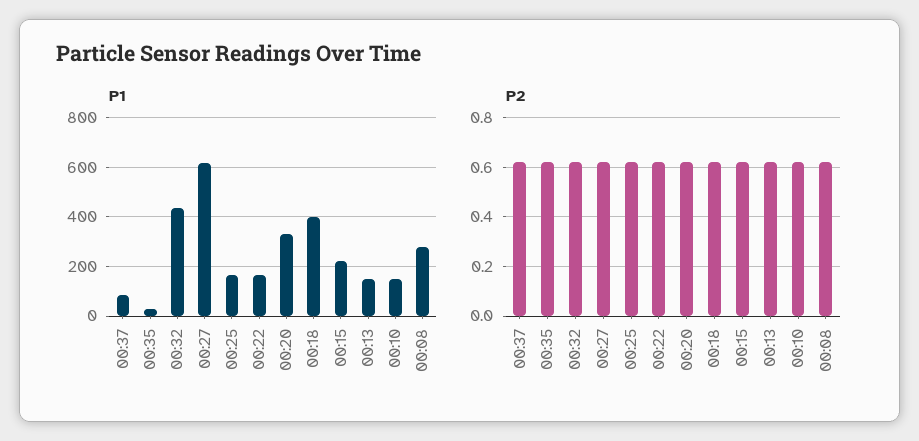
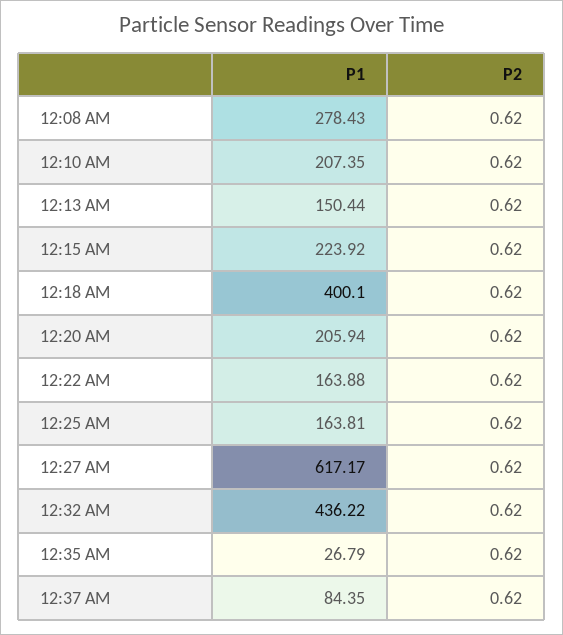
  {
    "P1": {
      "00:37": 84.35,
      "00:35": 26.79,
      "00:32": 436.22,
      "00:27": 617.17,
      "00:25": 163.81,
      "00:22": 163.88,
-     "00:20": 325,
+     "00:20": 205.94,
      "00:18": 400.1,
      "00:15": 223.92,
      "00:13": 150.44,
-     "00:10": 150,
+     "00:10": 207.35,
      "00:08": 278.43
    },
    "P2": {
      "00:37": 0.62,
      "00:35": 0.62,
      "00:32": 0.62,
      "00:27": 0.62,
      "00:25": 0.62,
      "00:22": 0.62,
      "00:20": 0.62,
      "00:18": 0.62,
      "00:15": 0.62,
      "00:13": 0.62,
      "00:10": 0.62,
      "00:08": 0.62
    }
  }

